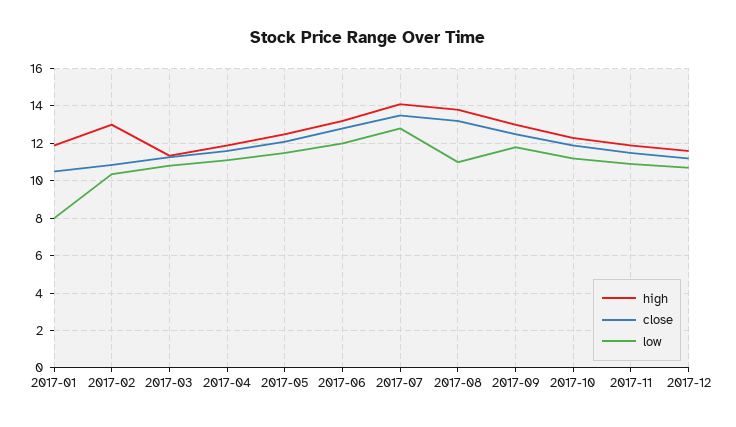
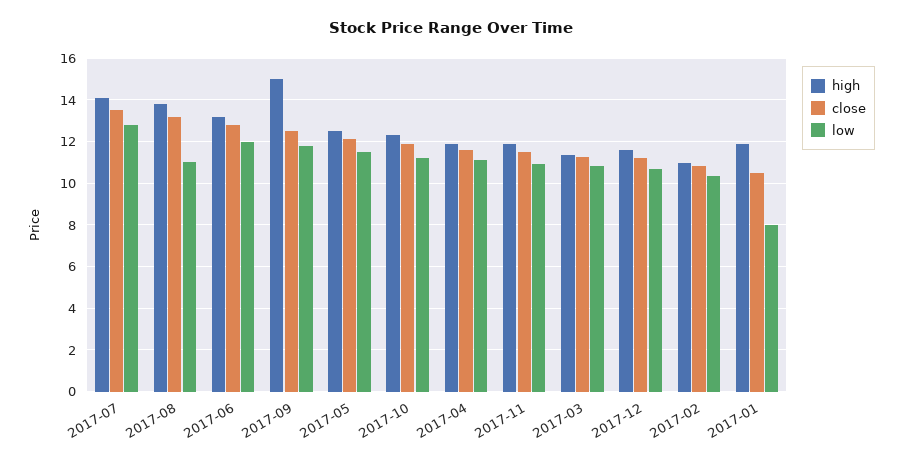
  {
    "high": {
      "2017-01": 12,
-     "2017-02": 13,
+     "2017-02": 11,
      "2017-03": 11.5,
      "2017-04": 12,
      "2017-05": 12.5,
      "2017-06": 13,
      "2017-07": 14,
      "2017-08": 14,
-     "2017-09": 13,
+     "2017-09": 15,
      "2017-10": 12.5,
      "2017-11": 12,
      "2017-12": 11.5
    },
    "close": {
      "2017-01": 10.5,
      "2017-02": 11,
      "2017-03": 11.5,
      "2017-04": 11.5,
      "2017-05": 12,
      "2017-06": 13,
      "2017-07": 13.5,
      "2017-08": 13,
      "2017-09": 12.5,
      "2017-10": 12,
      "2017-11": 11.5,
      "2017-12": 11
    },
    "low": {
      "2017-01": 8,
      "2017-02": 10.5,
      "2017-03": 11,
      "2017-04": 11,
      "2017-05": 11.5,
      "2017-06": 12,
      "2017-07": 13,
      "2017-08": 11,
      "2017-09": 12,
      "2017-10": 11,
      "2017-11": 11,
      "2017-12": 10.5
    }
  }

